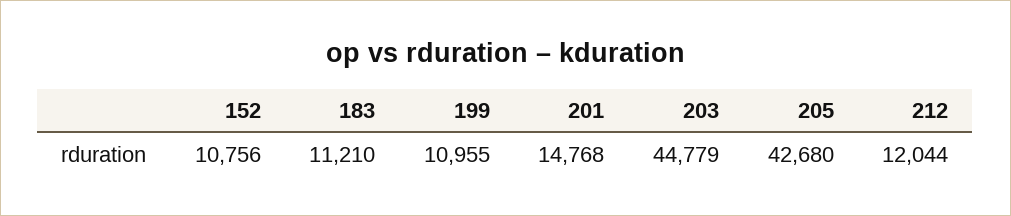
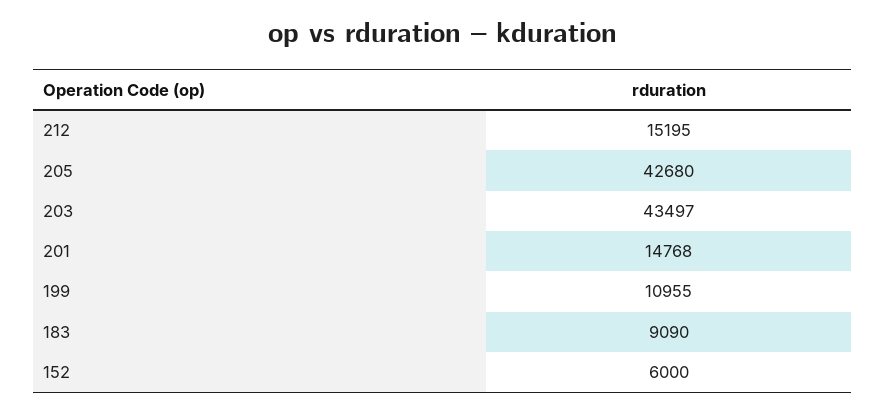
  {
-   "152": 10756,
+   "152": 6000,
-   "183": 11210,
+   "183": 9090,
    "199": 10955,
    "201": 14768,
-   "203": 44779,
+   "203": 43497,
    "205": 42680,
-   "212": 12044
+   "212": 15195
  }

